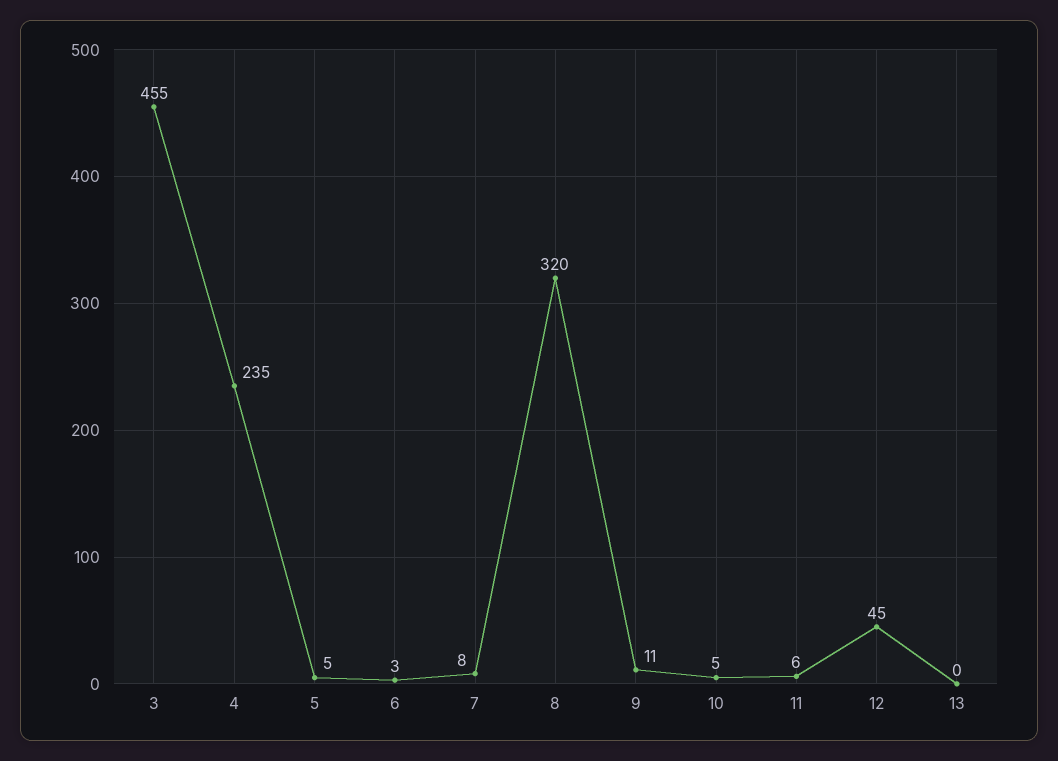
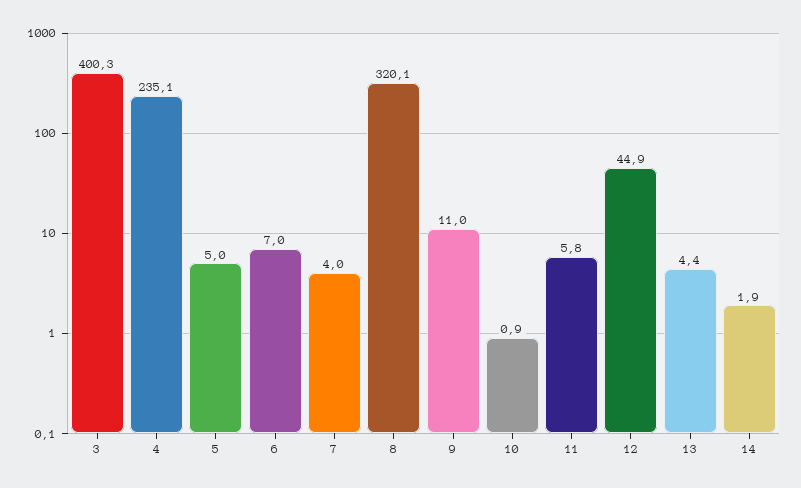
  {
-   "3": 455,
+   "3": 400.3,
    "4": 235.1,
    "5": 5,
-   "6": 3,
+   "6": 7,
-   "7": 8,
+   "7": 4,
    "8": 320.1,
    "9": 11,
-   "10": 5,
+   "10": 0.9,
    "11": 5.8,
    "12": 44.9,
-   "13": 0
+   "13": 4.4,
+   "14": 1.9
  }

